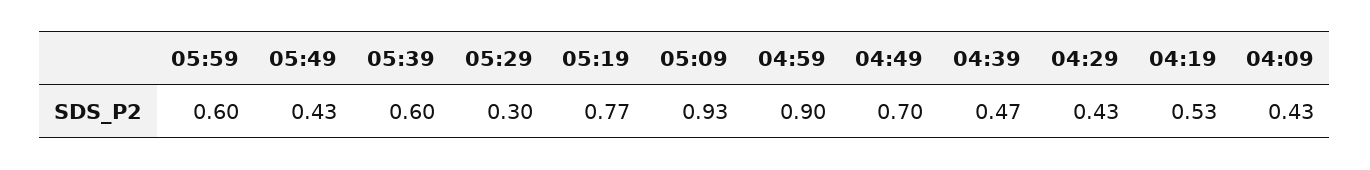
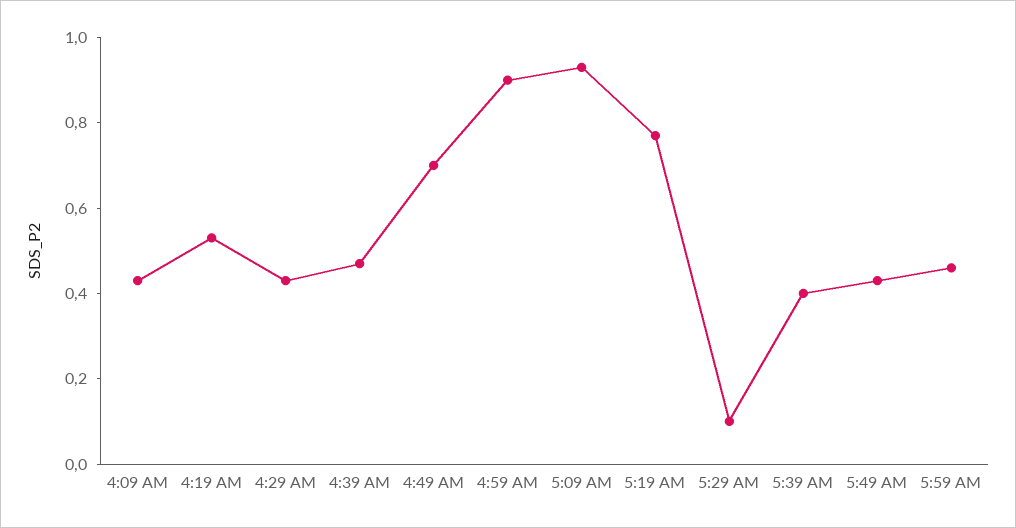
  {
-   "05:59": 0.6,
+   "05:59": 0.45,
    "05:49": 0.43,
-   "05:39": 0.6,
+   "05:39": 0.4,
-   "05:29": 0.3,
+   "05:29": 0.1,
    "05:19": 0.77,
    "05:09": 0.93,
    "04:59": 0.9,
    "04:49": 0.7,
    "04:39": 0.47,
    "04:29": 0.43,
    "04:19": 0.53,
    "04:09": 0.43
  }

